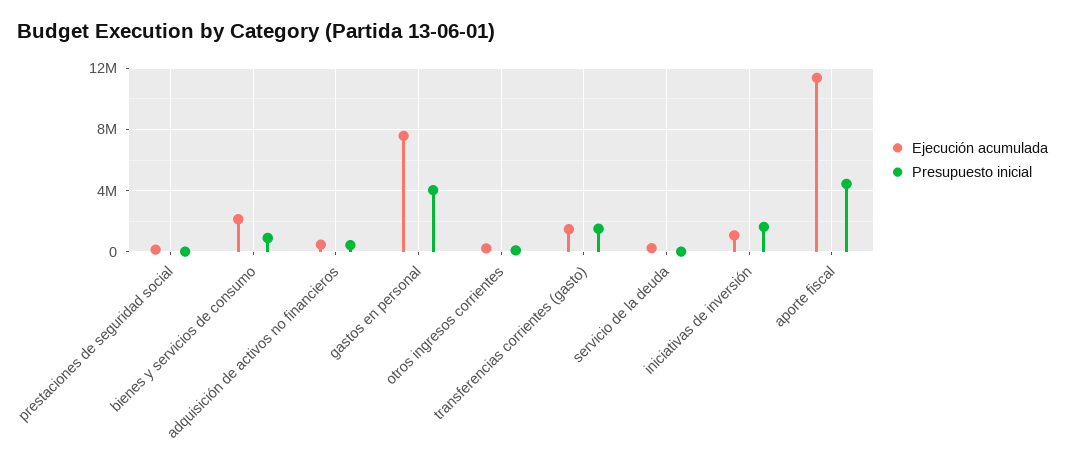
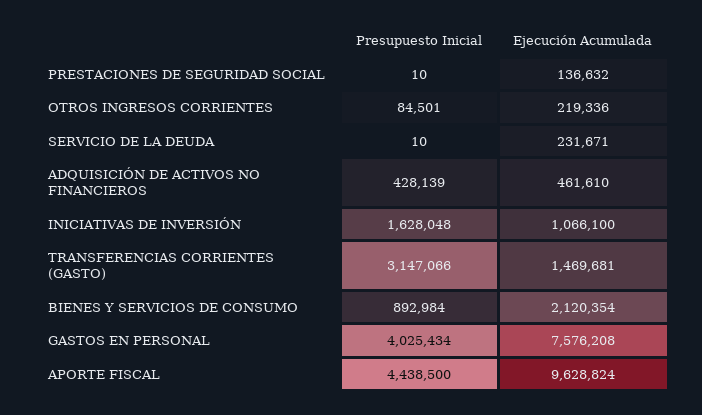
  {
    "Ejecución acumulada": {
      "prestaciones de seguridad social": 136632,
      "bienes y servicios de consumo": 2120354,
      "adquisición de activos no financieros": 461610,
      "gastos en personal": 7576208,
      "otros ingresos corrientes": 219336,
      "transferencias corrientes (gasto)": 1469681,
      "servicio de la deuda": 231671,
      "iniciativas de inversión": 1066100,
-     "aporte fiscal": 11500000
+     "aporte fiscal": 9628824
    },
    "Presupuesto inicial": {
      "prestaciones de seguridad social": 10,
      "bienes y servicios de consumo": 892984,
      "adquisición de activos no financieros": 428139,
      "gastos en personal": 4025434,
      "otros ingresos corrientes": 84501,
-     "transferencias corrientes (gasto)": 1500000,
+     "transferencias corrientes (gasto)": 3147066,
      "servicio de la deuda": 10,
      "iniciativas de inversión": 1628048,
      "aporte fiscal": 4438500
    }
  }

